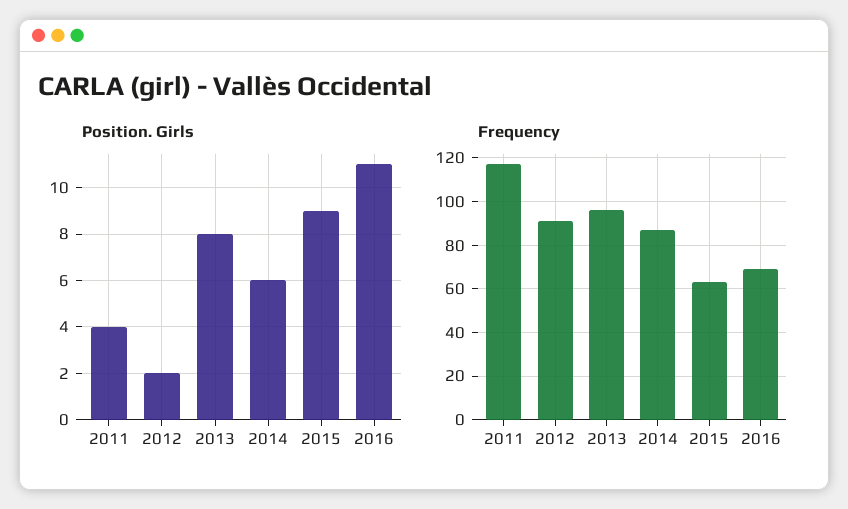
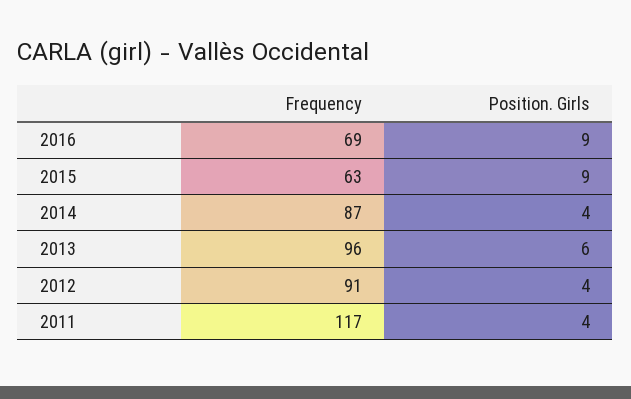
  {
    "Position. Girls": {
      "2011": 4,
-     "2012": 2,
+     "2012": 4,
-     "2013": 8,
+     "2013": 6,
-     "2014": 6,
+     "2014": 4,
      "2015": 9,
-     "2016": 11
+     "2016": 9
    },
    "Frequency": {
      "2011": 117,
      "2012": 91,
      "2013": 96,
      "2014": 87,
      "2015": 63,
      "2016": 69
    }
  }

